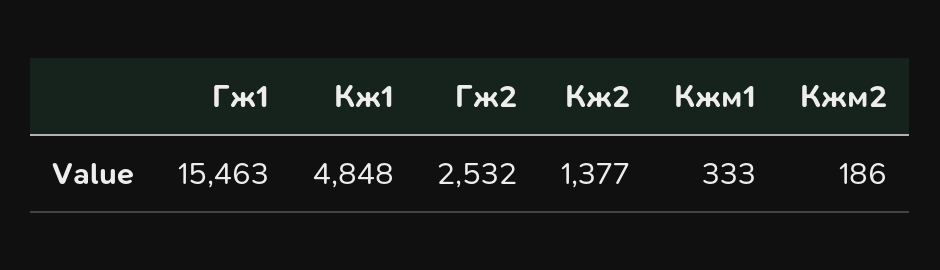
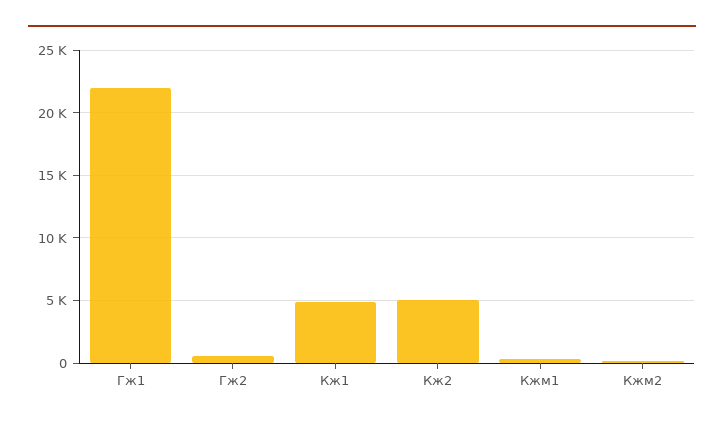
  {
-   "Гж1": 15463,
+   "Гж1": 22000,
    "Кж1": 4848,
-   "Гж2": 2532,
+   "Гж2": 500,
-   "Кж2": 1377,
+   "Кж2": 5000,
    "Кжм1": 333,
    "Кжм2": 186
  }

